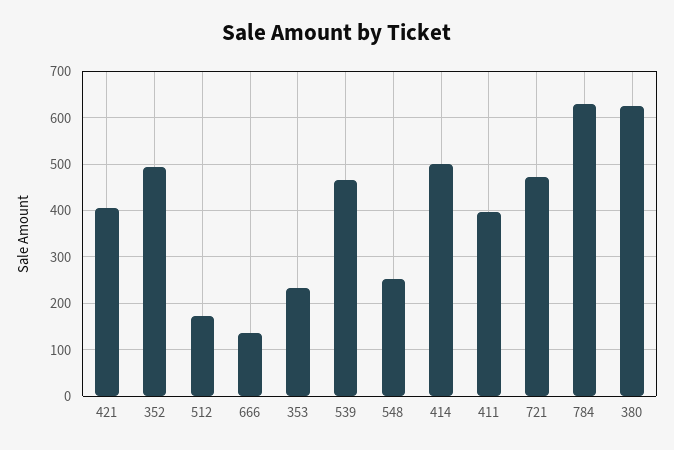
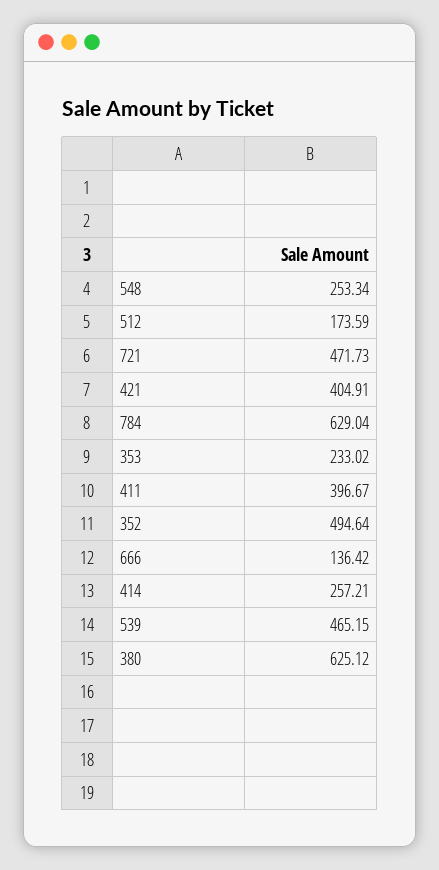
  {
    "421": 404.91,
    "352": 494.64,
    "512": 173.59,
    "666": 136.42,
    "353": 233.02,
    "539": 465.15,
    "548": 253.34,
-   "414": 500,
+   "414": 257.21,
    "411": 396.67,
    "721": 471.73,
    "784": 629.04,
    "380": 625.12
  }

